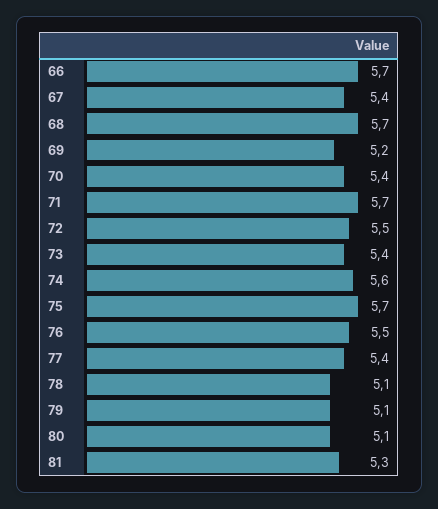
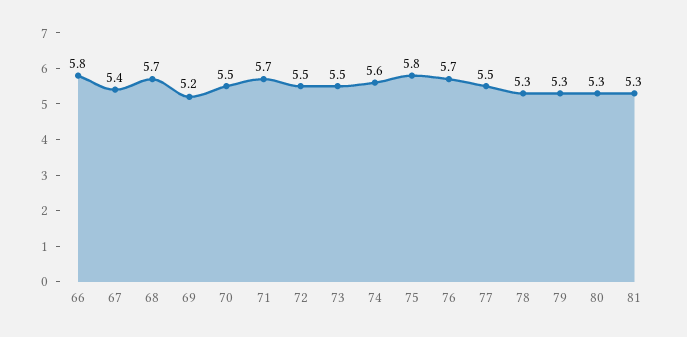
  {
-   "66": 5.7,
+   "66": 5.8,
    "67": 5.4,
    "68": 5.7,
    "69": 5.2,
-   "70": 5.4,
+   "70": 5.5,
    "71": 5.7,
    "72": 5.5,
-   "73": 5.4,
+   "73": 5.5,
    "74": 5.6,
-   "75": 5.7,
+   "75": 5.8,
-   "76": 5.5,
+   "76": 5.7,
-   "77": 5.4,
+   "77": 5.5,
-   "78": 5.1,
+   "78": 5.3,
-   "79": 5.1,
+   "79": 5.3,
-   "80": 5.1,
+   "80": 5.3,
    "81": 5.3
  }

